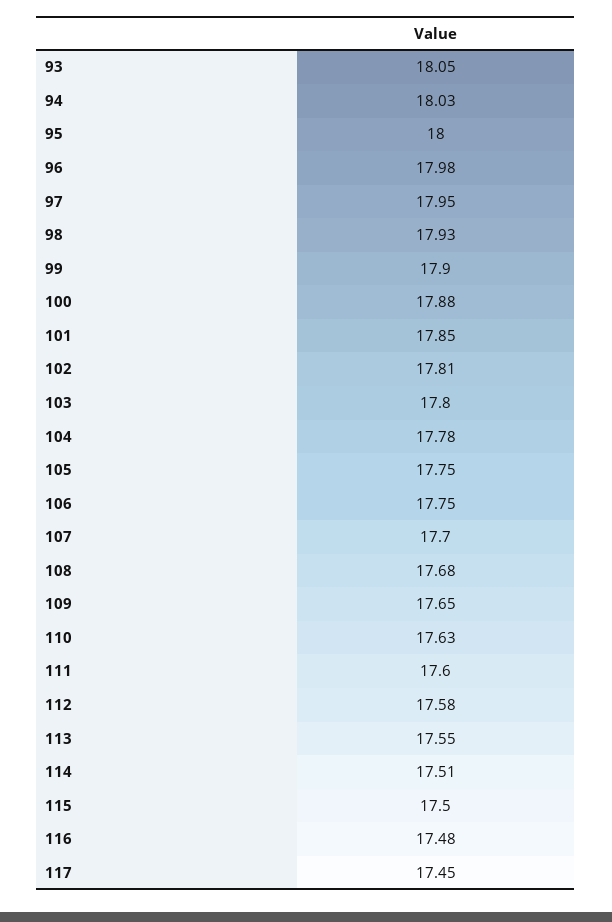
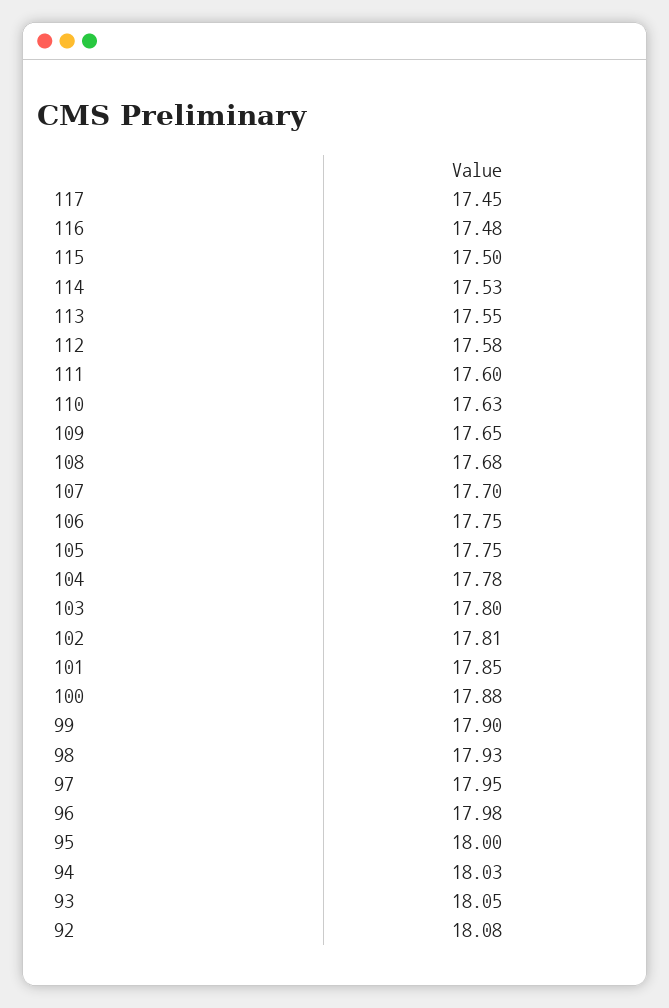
  {
    "93": 18.05,
    "94": 18.03,
    "95": 18,
    "96": 17.98,
    "97": 17.95,
    "98": 17.93,
    "99": 17.9,
    "100": 17.88,
    "101": 17.85,
    "102": 17.81,
    "103": 17.8,
    "104": 17.78,
    "105": 17.75,
    "106": 17.75,
    "107": 17.7,
    "108": 17.68,
    "109": 17.65,
    "110": 17.63,
    "111": 17.6,
    "112": 17.58,
    "113": 17.55,
-   "114": 17.51,
+   "114": 17.53,
    "115": 17.5,
    "116": 17.48,
-   "117": 17.45
+   "117": 17.45,
+   "92": 18.08
  }

